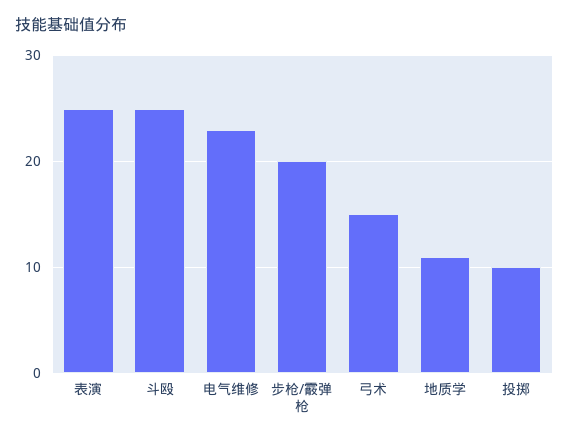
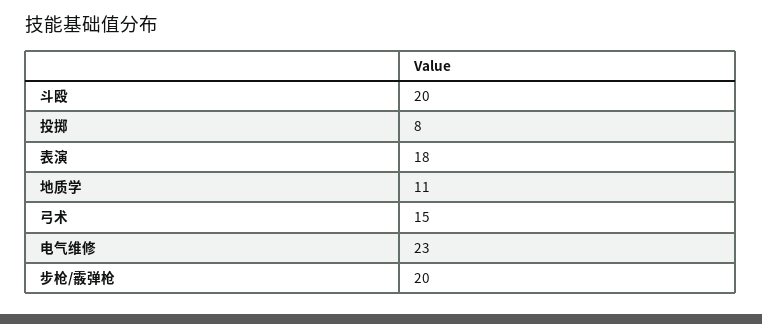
  {
-   "表演": 25,
+   "表演": 18,
-   "斗殴": 25,
+   "斗殴": 20,
    "电气维修": 23,
    "步枪/霰弹枪": 20,
    "弓术": 15,
    "地质学": 11,
-   "投掷": 10
+   "投掷": 8
  }

